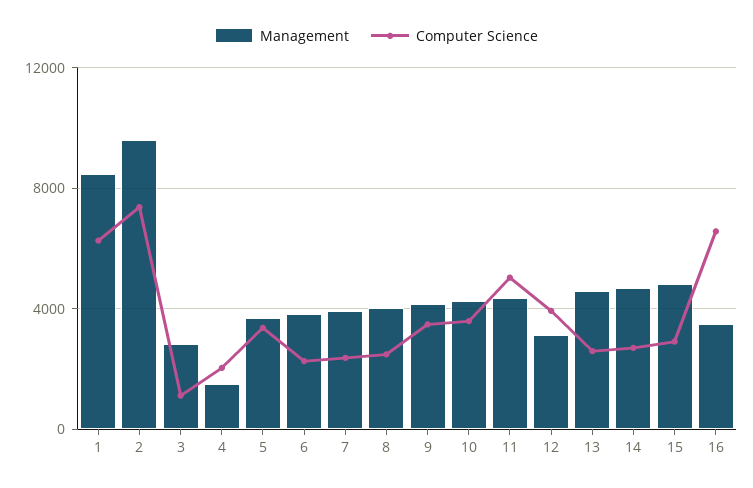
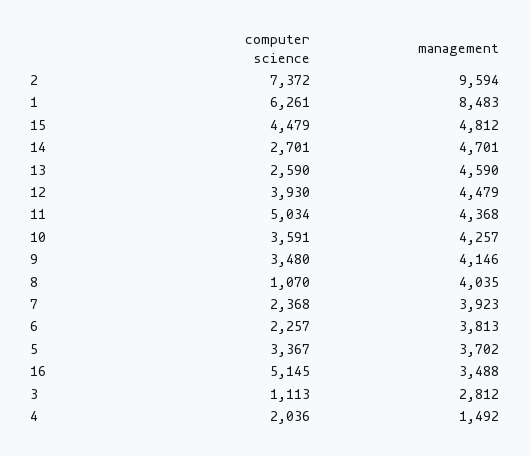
  {
    "Management": {
      "1": 8483,
      "2": 9594,
      "3": 2812,
      "4": 1492,
      "5": 3702,
      "6": 3813,
      "7": 3923,
      "8": 4035,
      "9": 4146,
      "10": 4257,
      "11": 4368,
-     "12": 3000,
+     "12": 4479,
      "13": 4590,
      "14": 4701,
      "15": 4812,
      "16": 3488
    },
    "Computer Science": {
      "1": 6261,
      "2": 7372,
      "3": 1113,
      "4": 2036,
      "5": 3367,
      "6": 2257,
      "7": 2368,
-     "8": 2500,
+     "8": 1070,
      "9": 3480,
      "10": 3591,
      "11": 5034,
      "12": 3930,
      "13": 2590,
      "14": 2701,
-     "15": 3000,
+     "15": 4479,
-     "16": 6500
+     "16": 5145
    }
  }

